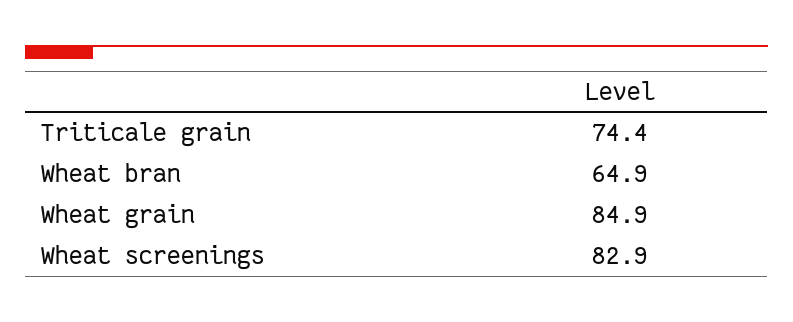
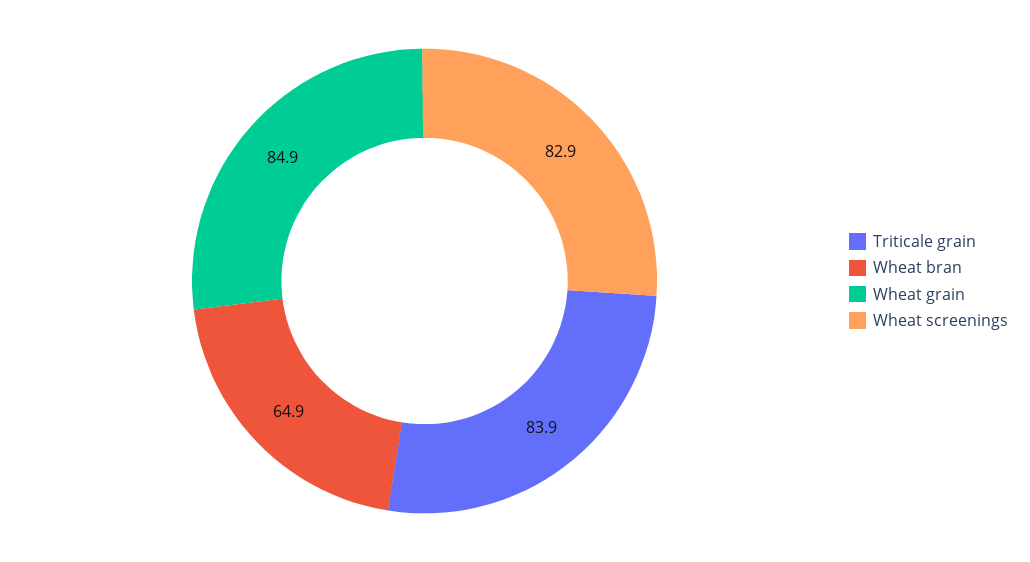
  {
-   "Triticale grain": 74.4,
+   "Triticale grain": 83.9,
    "Wheat bran": 64.9,
    "Wheat grain": 84.9,
    "Wheat screenings": 82.9
  }

